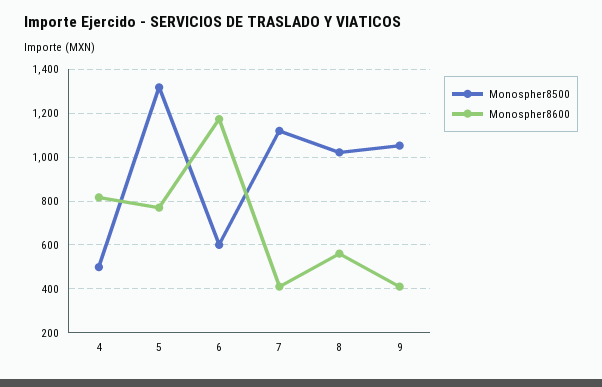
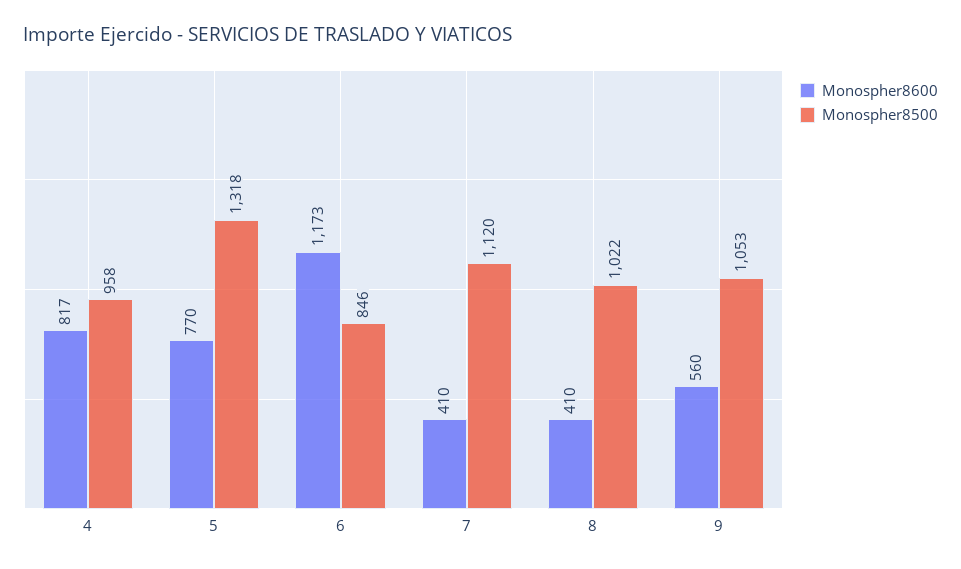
  {
    "Monospher8500": {
-     "4": 500,
+     "4": 958,
      "5": 1318,
-     "6": 600,
+     "6": 846,
      "7": 1120,
      "8": 1022,
      "9": 1053
    },
    "Monospher8600": {
      "4": 817,
      "5": 770,
      "6": 1173,
      "7": 410,
-     "8": 550,
+     "8": 410,
-     "9": 400
+     "9": 560
    }
  }

